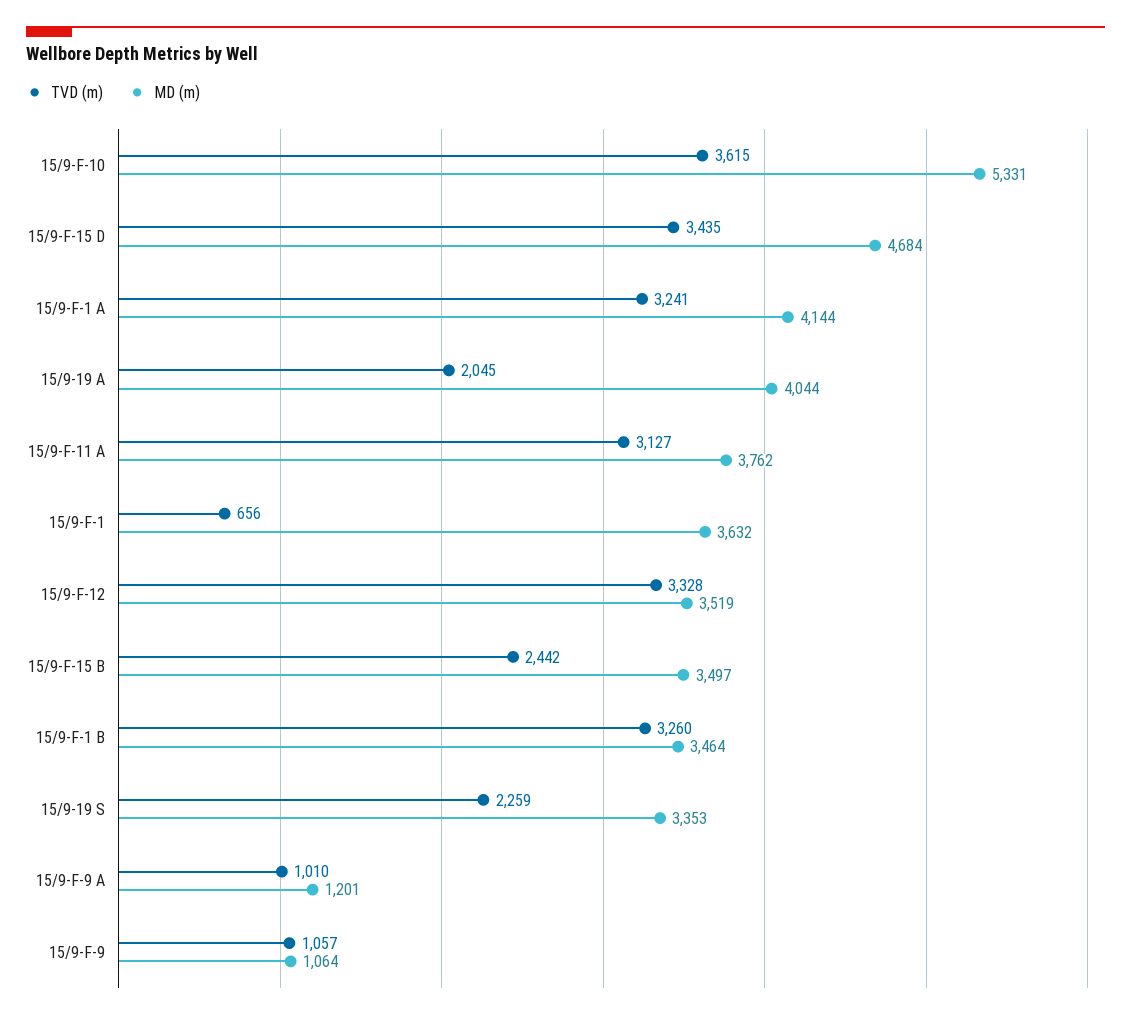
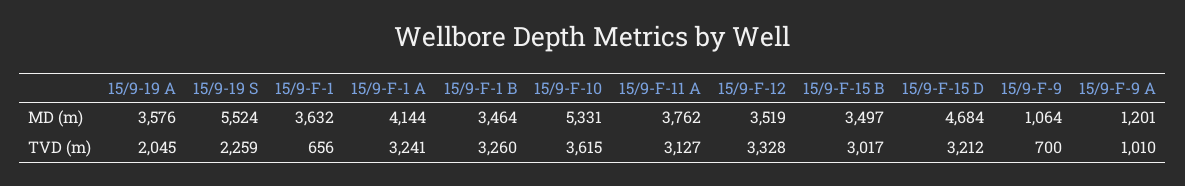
  {
    "TVD (m)": {
      "15/9-F-10": 3615,
-     "15/9-F-15 D": 3435,
+     "15/9-F-15 D": 3212,
      "15/9-F-1 A": 3241,
      "15/9-19 A": 2045,
      "15/9-F-11 A": 3127,
      "15/9-F-1": 656,
      "15/9-F-12": 3328,
-     "15/9-F-15 B": 2442,
+     "15/9-F-15 B": 3017,
      "15/9-F-1 B": 3260,
      "15/9-19 S": 2259,
      "15/9-F-9 A": 1010,
-     "15/9-F-9": 1057
+     "15/9-F-9": 700
    },
    "MD (m)": {
      "15/9-F-10": 5331,
      "15/9-F-15 D": 4684,
      "15/9-F-1 A": 4144,
-     "15/9-19 A": 4044,
+     "15/9-19 A": 3576,
      "15/9-F-11 A": 3762,
      "15/9-F-1": 3632,
      "15/9-F-12": 3519,
      "15/9-F-15 B": 3497,
      "15/9-F-1 B": 3464,
-     "15/9-19 S": 3353,
+     "15/9-19 S": 5524,
      "15/9-F-9 A": 1201,
      "15/9-F-9": 1064
    }
  }

